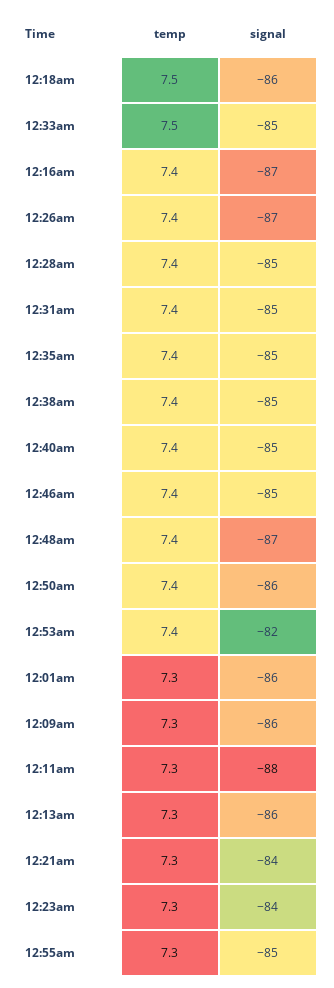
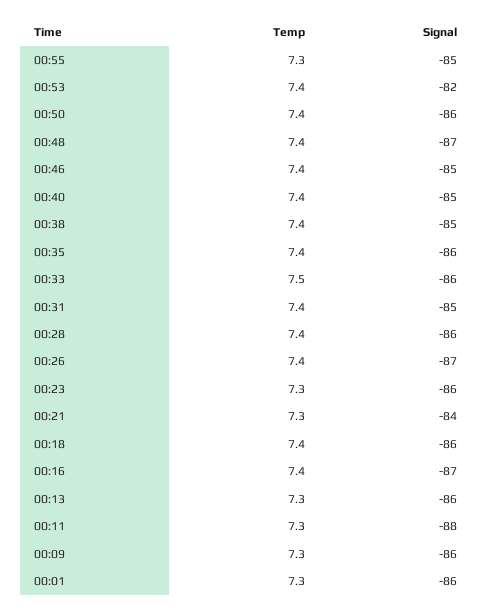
  {
    "temp": {
-     "12:18am": 7.5,
+     "12:18am": 7.4,
      "12:33am": 7.5,
      "12:16am": 7.4,
      "12:26am": 7.4,
      "12:28am": 7.4,
      "12:31am": 7.4,
      "12:35am": 7.4,
      "12:38am": 7.4,
      "12:40am": 7.4,
      "12:46am": 7.4,
      "12:48am": 7.4,
      "12:50am": 7.4,
      "12:53am": 7.4,
      "12:01am": 7.3,
      "12:09am": 7.3,
      "12:11am": 7.3,
      "12:13am": 7.3,
      "12:21am": 7.3,
      "12:23am": 7.3,
      "12:55am": 7.3
    },
    "signal": {
      "12:18am": -86,
-     "12:33am": -85,
+     "12:33am": -86,
      "12:16am": -87,
      "12:26am": -87,
-     "12:28am": -85,
+     "12:28am": -86,
      "12:31am": -85,
-     "12:35am": -85,
+     "12:35am": -86,
      "12:38am": -85,
      "12:40am": -85,
      "12:46am": -85,
      "12:48am": -87,
      "12:50am": -86,
      "12:53am": -82,
      "12:01am": -86,
      "12:09am": -86,
      "12:11am": -88,
      "12:13am": -86,
      "12:21am": -84,
-     "12:23am": -84,
+     "12:23am": -86,
      "12:55am": -85
    }
  }

